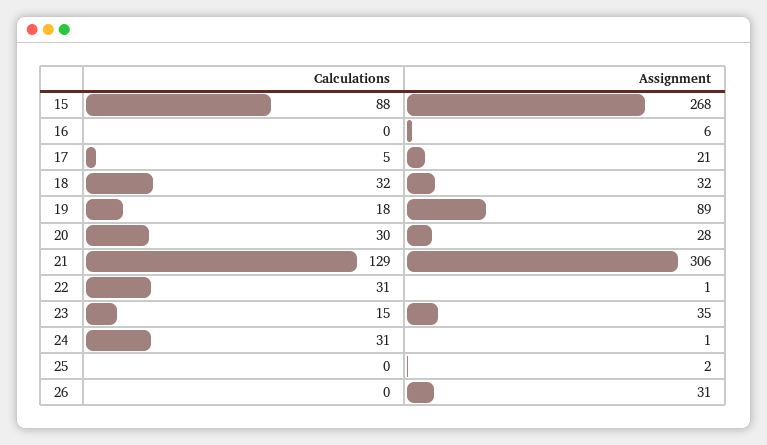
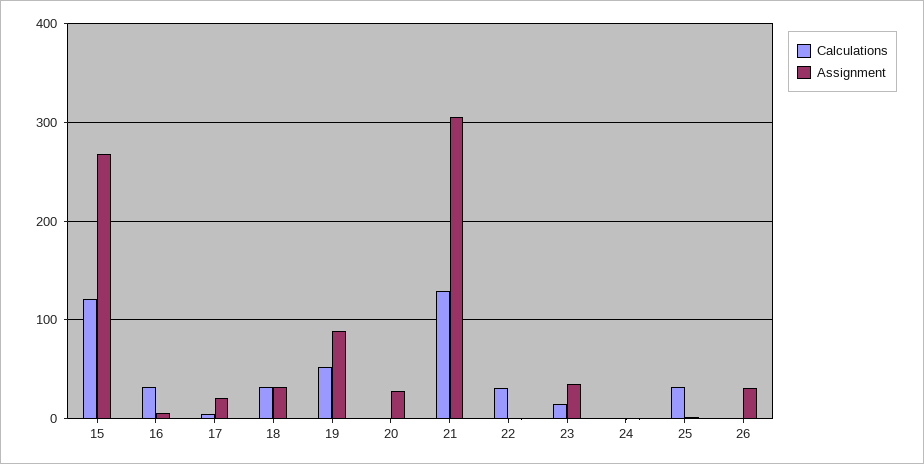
  {
    "Calculations": {
-     "15": 88,
+     "15": 120,
-     "16": 0,
+     "16": 30,
      "17": 5,
      "18": 32,
-     "19": 18,
+     "19": 50,
-     "20": 30,
+     "20": 0,
      "21": 129,
      "22": 31,
      "23": 15,
-     "24": 31,
+     "24": 0,
-     "25": 0,
+     "25": 30,
      "26": 0
    },
    "Assignment": {
      "15": 268,
      "16": 6,
      "17": 21,
      "18": 32,
      "19": 89,
      "20": 28,
      "21": 306,
      "22": 1,
      "23": 35,
      "24": 1,
      "25": 2,
      "26": 31
    }
  }

